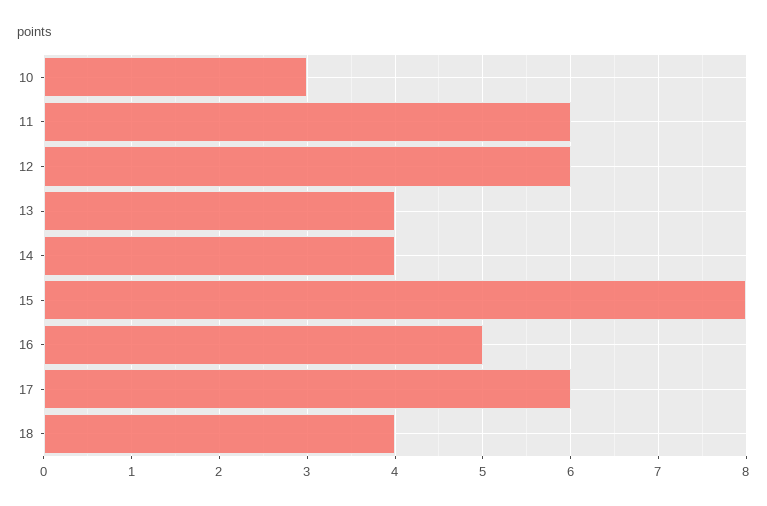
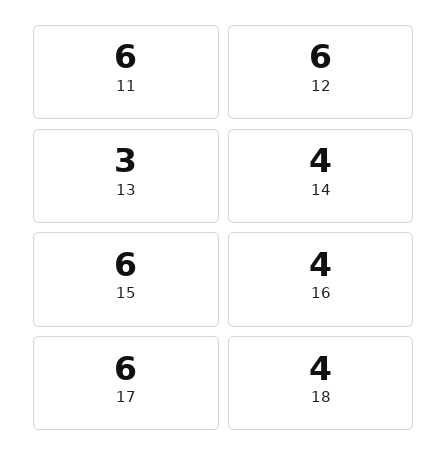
  {
-   "10": 3,
    "11": 6,
    "12": 6,
-   "13": 4,
+   "13": 3,
    "14": 4,
-   "15": 8,
+   "15": 6,
-   "16": 5,
+   "16": 4,
    "17": 6,
    "18": 4
  }

